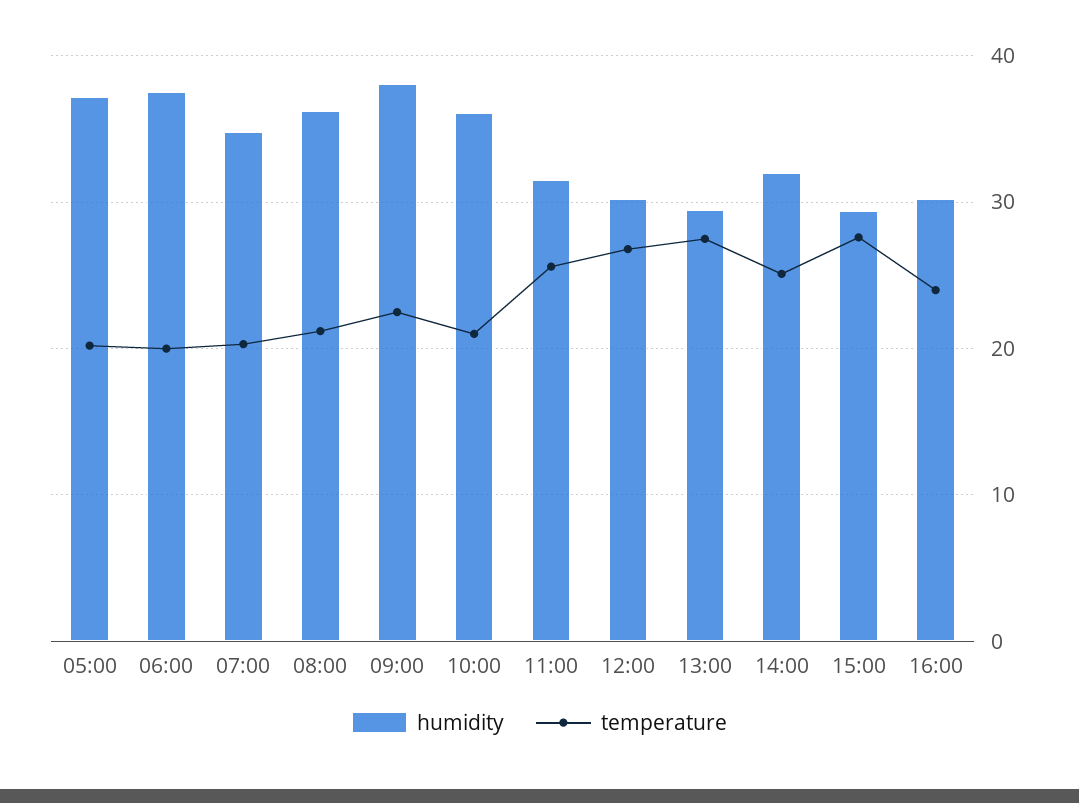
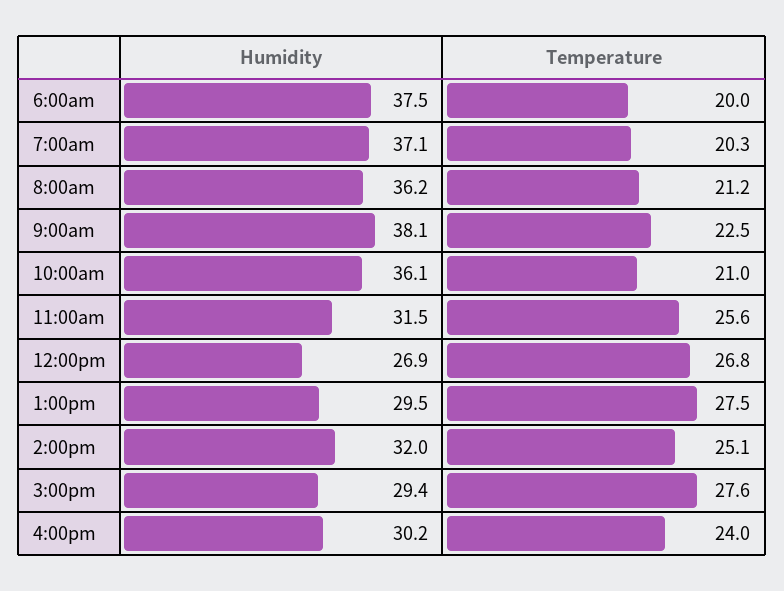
  {
    "humidity": {
-     "05:00": 37,
      "06:00": 37.5,
-     "07:00": 35,
+     "07:00": 37.1,
      "08:00": 36.2,
      "09:00": 38.1,
      "10:00": 36.1,
      "11:00": 31.5,
-     "12:00": 30,
+     "12:00": 26.9,
      "13:00": 29.5,
      "14:00": 32,
      "15:00": 29.4,
      "16:00": 30.2
    },
    "temperature": {
-     "05:00": 20,
      "06:00": 20,
      "07:00": 20.3,
      "08:00": 21.2,
      "09:00": 22.5,
      "10:00": 21,
      "11:00": 25.6,
      "12:00": 26.8,
      "13:00": 27.5,
      "14:00": 25.1,
      "15:00": 27.6,
      "16:00": 24
    }
  }

